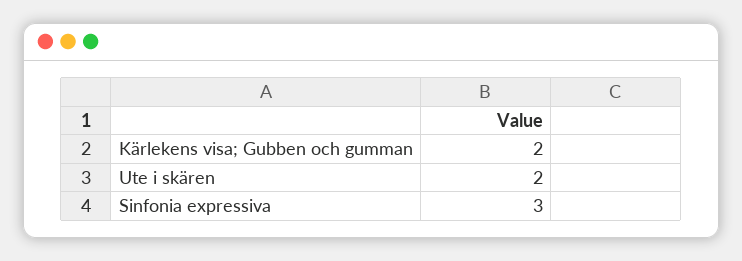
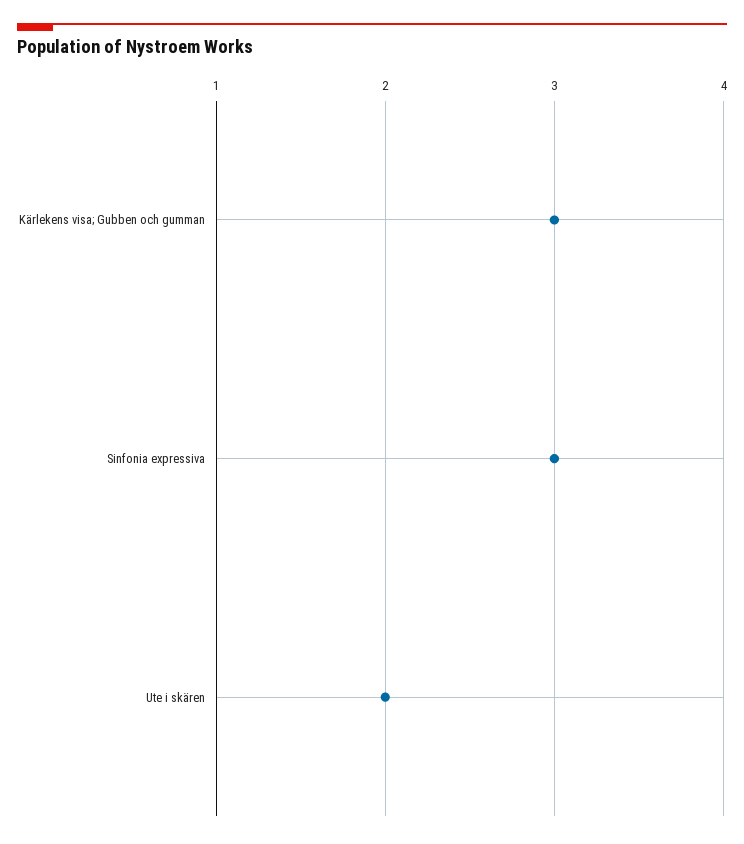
  {
-   "Kärlekens visa; Gubben och gumman": 2,
+   "Kärlekens visa; Gubben och gumman": 3,
    "Ute i skären": 2,
    "Sinfonia expressiva": 3
  }

